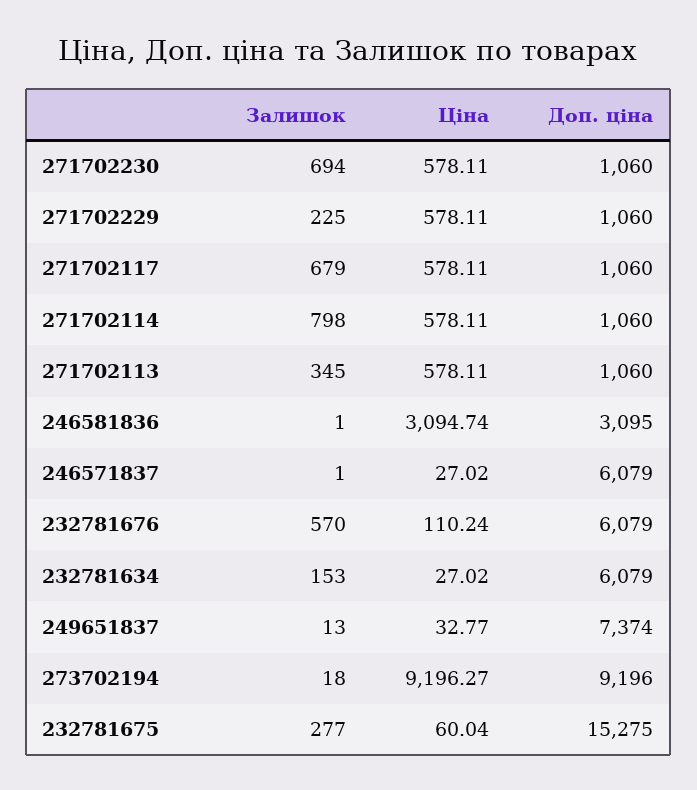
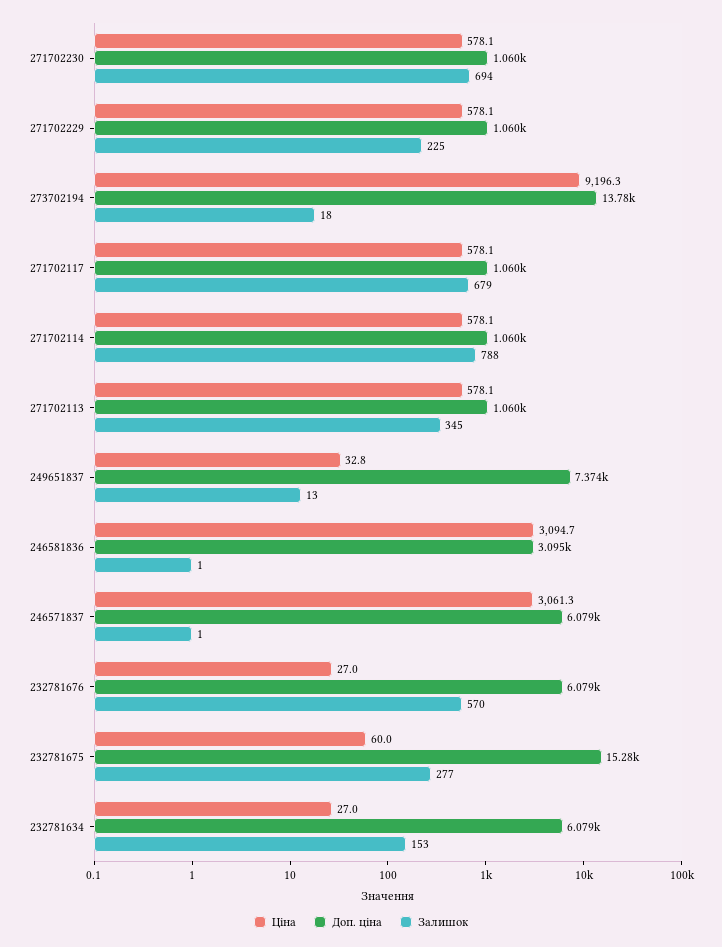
  {
    "Залишок": {
      "271702230": 694,
      "271702229": 225,
      "271702117": 679,
-     "271702114": 798,
+     "271702114": 788,
      "271702113": 345,
      "246581836": 1,
      "246571837": 1,
      "232781676": 570,
      "232781634": 153,
      "249651837": 13,
      "273702194": 18,
      "232781675": 277
    },
    "Ціна": {
      "271702230": 578.11,
      "271702229": 578.11,
      "271702117": 578.11,
      "271702114": 578.11,
      "271702113": 578.11,
      "246581836": 3094.74,
-     "246571837": 27.02,
+     "246571837": 3061.3,
-     "232781676": 110.24,
+     "232781676": 27,
      "232781634": 27.02,
      "249651837": 32.77,
      "273702194": 9196.27,
      "232781675": 60.04
    },
    "Доп. ціна": {
      "271702230": 1060,
      "271702229": 1060,
      "271702117": 1060,
      "271702114": 1060,
      "271702113": 1060,
      "246581836": 3095,
      "246571837": 6079,
      "232781676": 6079,
      "232781634": 6079,
      "249651837": 7374,
-     "273702194": 9196,
+     "273702194": 13780,
      "232781675": 15275
    }
  }

